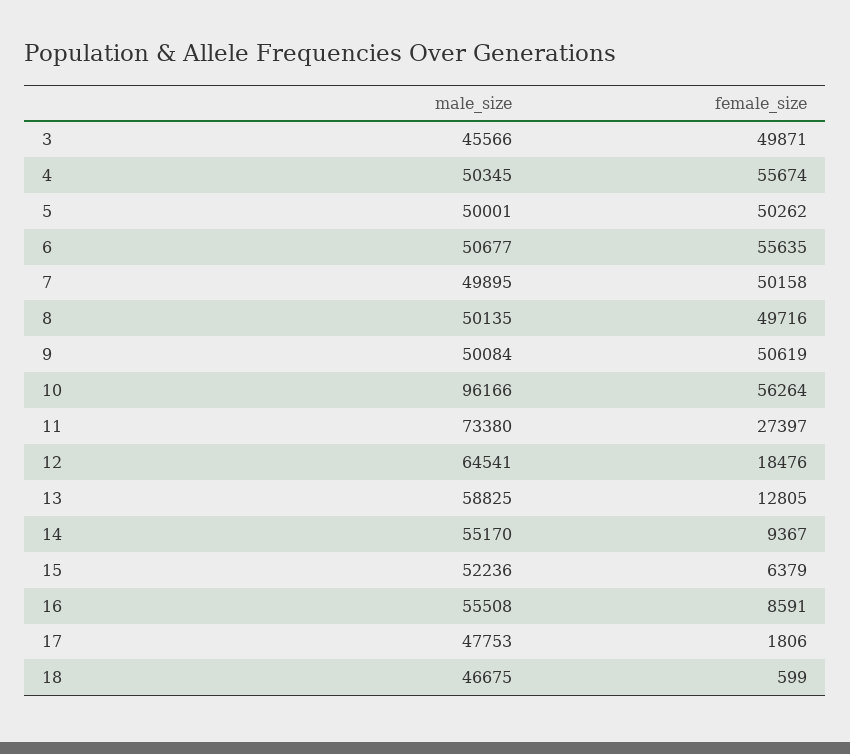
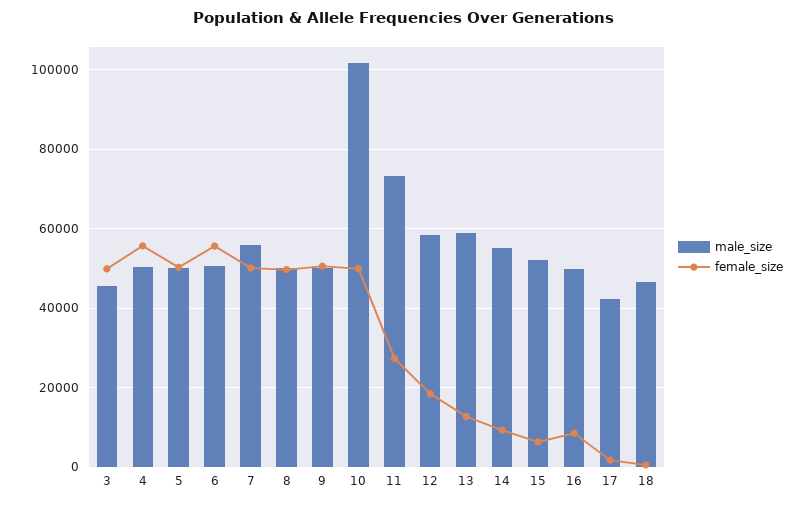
  {
    "male_size": {
      "3": 45566,
      "4": 50345,
      "5": 50001,
      "6": 50677,
-     "7": 49895,
+     "7": 56000,
      "8": 50135,
      "9": 50084,
-     "10": 96166,
+     "10": 102000,
      "11": 73380,
-     "12": 64541,
+     "12": 58000,
      "13": 58825,
      "14": 55170,
      "15": 52236,
-     "16": 55508,
+     "16": 50000,
-     "17": 47753,
+     "17": 42000,
      "18": 46675
    },
    "female_size": {
      "3": 49871,
      "4": 55674,
      "5": 50262,
      "6": 55635,
      "7": 50158,
      "8": 49716,
      "9": 50619,
-     "10": 56264,
+     "10": 50000,
      "11": 27397,
      "12": 18476,
      "13": 12805,
      "14": 9367,
      "15": 6379,
      "16": 8591,
      "17": 1806,
      "18": 599
    }
  }

